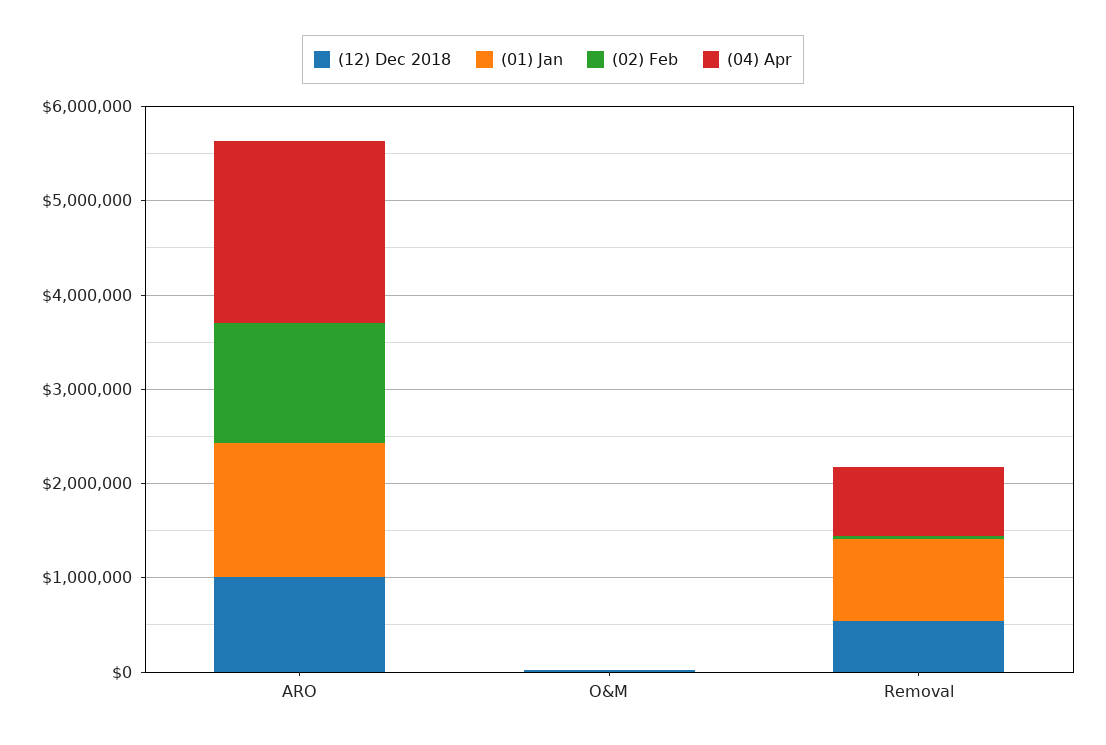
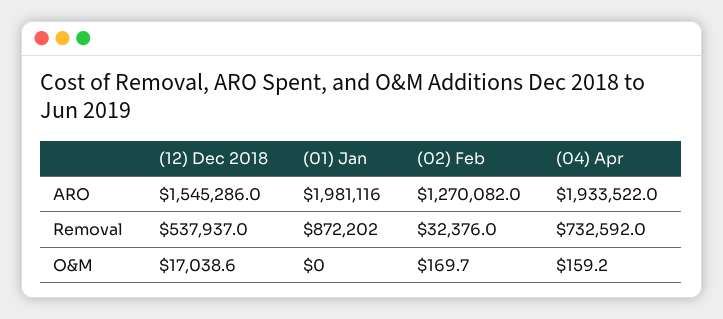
  {
    "(12) Dec 2018": {
-     "ARO": 1000000,
+     "ARO": 1545286,
      "O&M": 17038.6,
      "Removal": 537937
    },
    "(01) Jan": {
-     "ARO": 1400000,
+     "ARO": 1981116,
      "O&M": 0,
      "Removal": 872202
    },
    "(02) Feb": {
      "ARO": 1270082,
      "O&M": 169.7,
      "Removal": 32376
    },
    "(04) Apr": {
      "ARO": 1933522,
      "O&M": 159.2,
      "Removal": 732592
    }
  }

